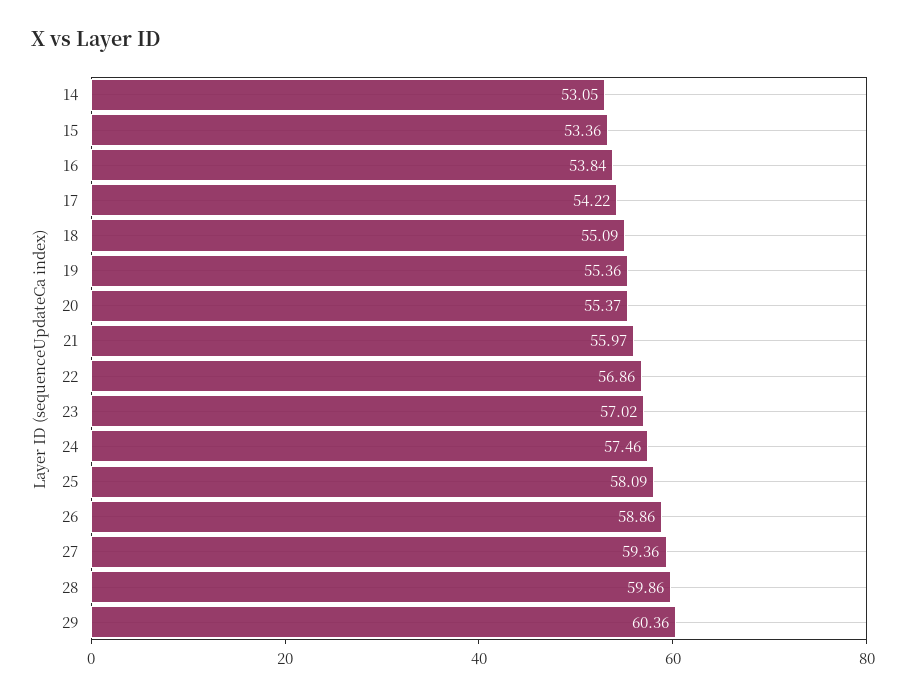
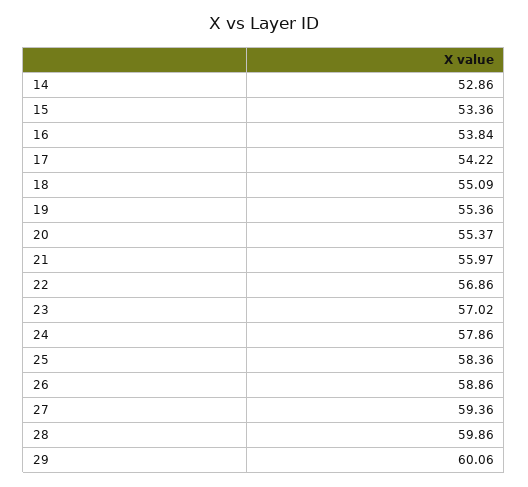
  {
-   "14": 53.05,
+   "14": 52.86,
    "15": 53.36,
    "16": 53.84,
    "17": 54.22,
    "18": 55.09,
    "19": 55.36,
    "20": 55.37,
    "21": 55.97,
    "22": 56.86,
    "23": 57.02,
-   "24": 57.46,
+   "24": 57.86,
-   "25": 58.09,
+   "25": 58.36,
    "26": 58.86,
    "27": 59.36,
    "28": 59.86,
-   "29": 60.36
+   "29": 60.06
  }

